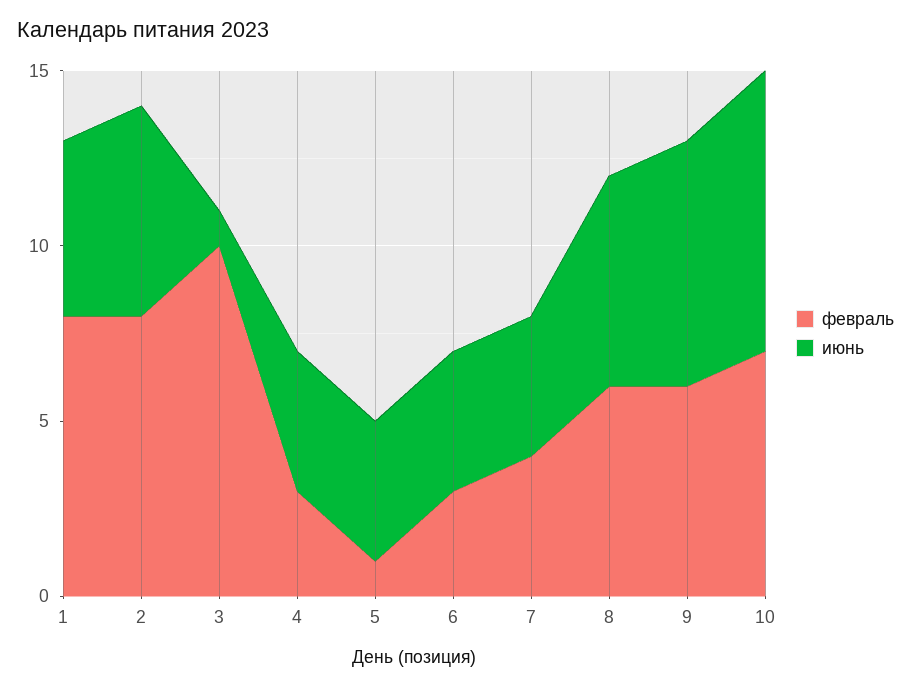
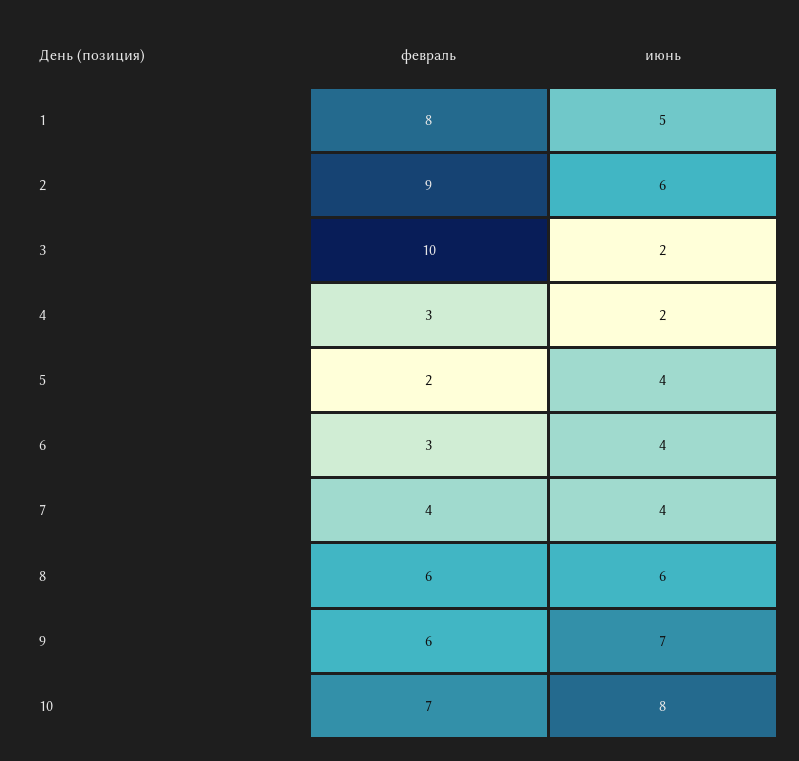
  {
    "февраль": {
      "1": 8,
-     "2": 8,
+     "2": 9,
      "3": 10,
      "4": 3,
-     "5": 1,
+     "5": 2,
      "6": 3,
      "7": 4,
      "8": 6,
      "9": 6,
      "10": 7
    },
    "июнь": {
      "1": 5,
      "2": 6,
-     "3": 1,
+     "3": 2,
-     "4": 4,
+     "4": 2,
      "5": 4,
      "6": 4,
      "7": 4,
      "8": 6,
      "9": 7,
      "10": 8
    }
  }

